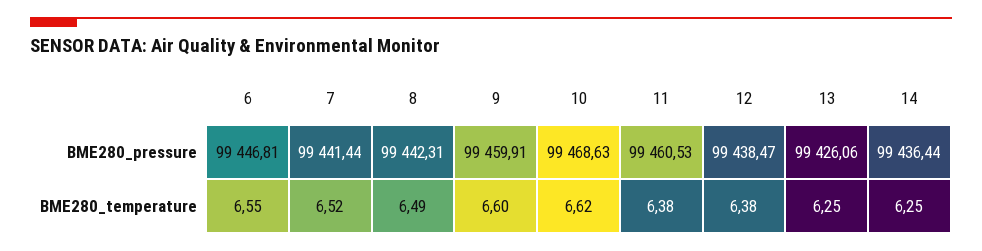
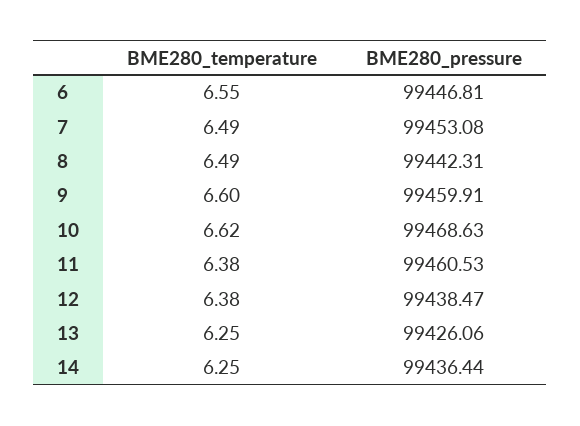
  {
    "6": {
      "BME280_pressure": 99446.81,
      "BME280_temperature": 6.55
    },
    "7": {
-     "BME280_pressure": 99441.44,
+     "BME280_pressure": 99453.08,
-     "BME280_temperature": 6.52
+     "BME280_temperature": 6.49
    },
    "8": {
      "BME280_pressure": 99442.31,
      "BME280_temperature": 6.49
    },
    "9": {
      "BME280_pressure": 99459.91,
      "BME280_temperature": 6.6
    },
    "10": {
      "BME280_pressure": 99468.63,
      "BME280_temperature": 6.62
    },
    "11": {
      "BME280_pressure": 99460.53,
      "BME280_temperature": 6.38
    },
    "12": {
      "BME280_pressure": 99438.47,
      "BME280_temperature": 6.38
    },
    "13": {
      "BME280_pressure": 99426.06,
      "BME280_temperature": 6.25
    },
    "14": {
      "BME280_pressure": 99436.44,
      "BME280_temperature": 6.25
    }
  }

